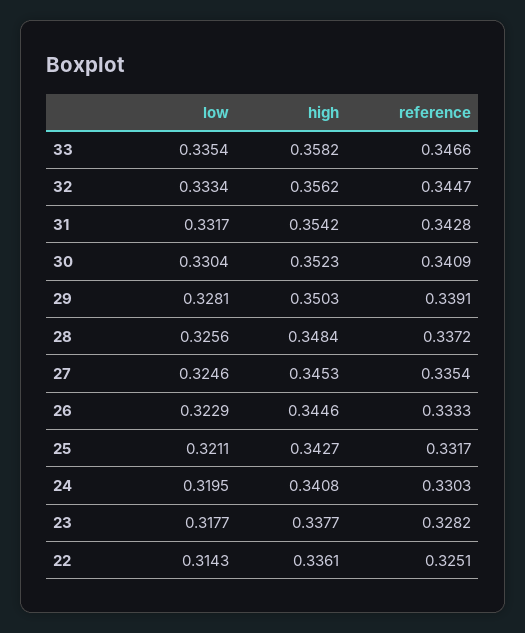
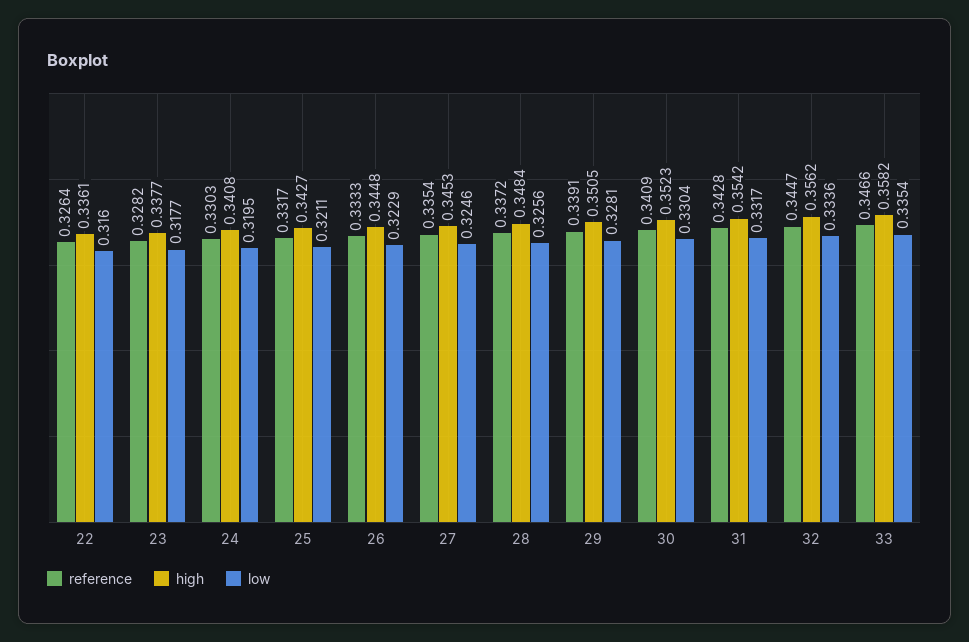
  {
    "low": {
      "33": 0.3354,
-     "32": 0.3334,
+     "32": 0.3336,
      "31": 0.3317,
      "30": 0.3304,
      "29": 0.3281,
      "28": 0.3256,
      "27": 0.3246,
      "26": 0.3229,
      "25": 0.3211,
      "24": 0.3195,
      "23": 0.3177,
-     "22": 0.3143
+     "22": 0.316
    },
    "high": {
      "33": 0.3582,
      "32": 0.3562,
      "31": 0.3542,
      "30": 0.3523,
-     "29": 0.3503,
+     "29": 0.3505,
      "28": 0.3484,
      "27": 0.3453,
-     "26": 0.3446,
+     "26": 0.3448,
      "25": 0.3427,
      "24": 0.3408,
      "23": 0.3377,
      "22": 0.3361
    },
    "reference": {
      "33": 0.3466,
      "32": 0.3447,
      "31": 0.3428,
      "30": 0.3409,
      "29": 0.3391,
      "28": 0.3372,
      "27": 0.3354,
      "26": 0.3333,
      "25": 0.3317,
      "24": 0.3303,
      "23": 0.3282,
-     "22": 0.3251
+     "22": 0.3264
    }
  }

